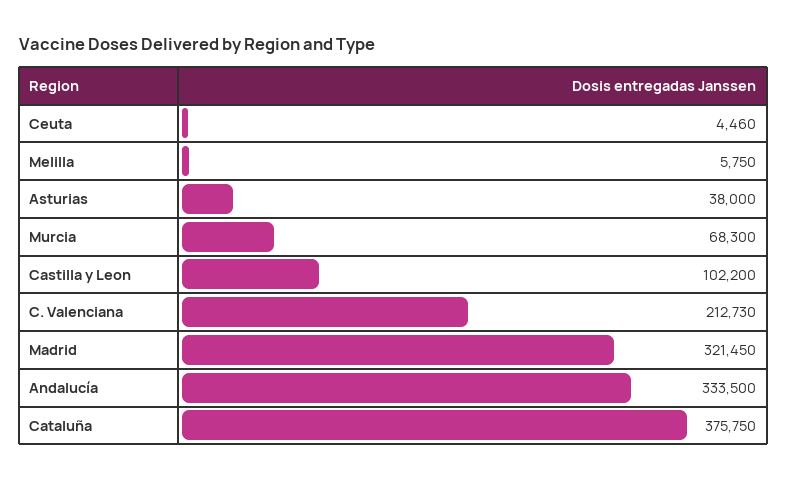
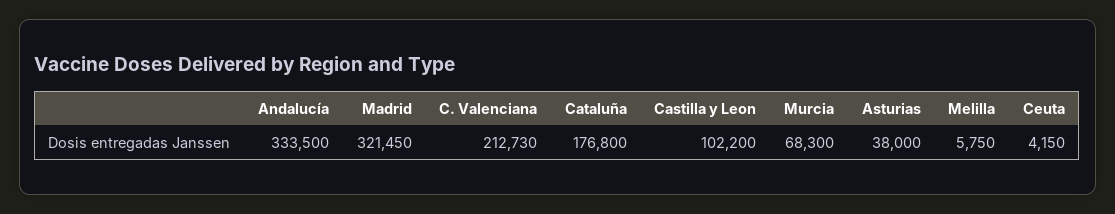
  {
-   "Ceuta": 4460,
+   "Ceuta": 4150,
    "Melilla": 5750,
    "Asturias": 38000,
    "Murcia": 68300,
    "Castilla y Leon": 102200,
    "C. Valenciana": 212730,
    "Madrid": 321450,
    "Andalucía": 333500,
-   "Cataluña": 375750
+   "Cataluña": 176800
  }

